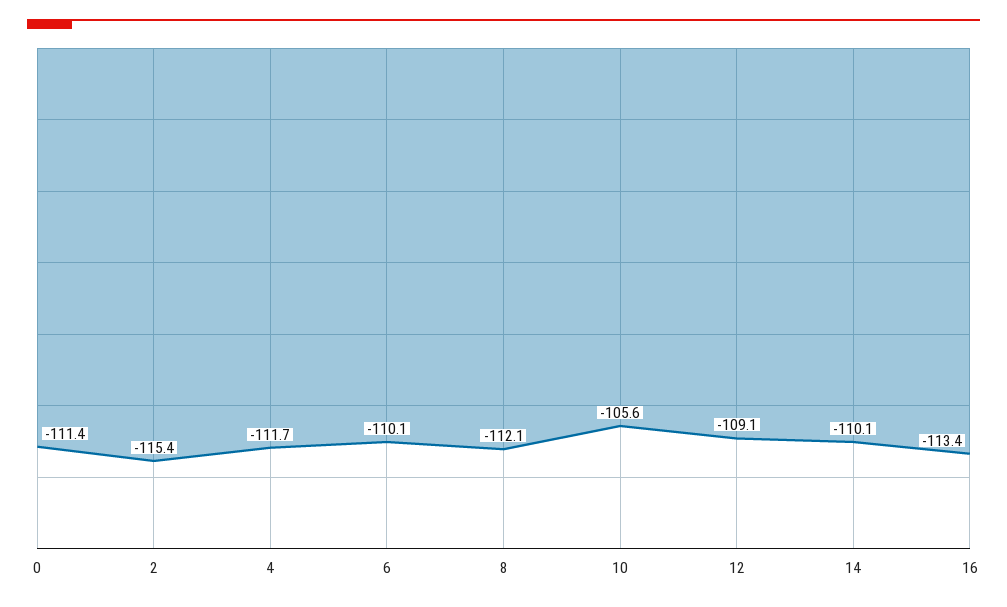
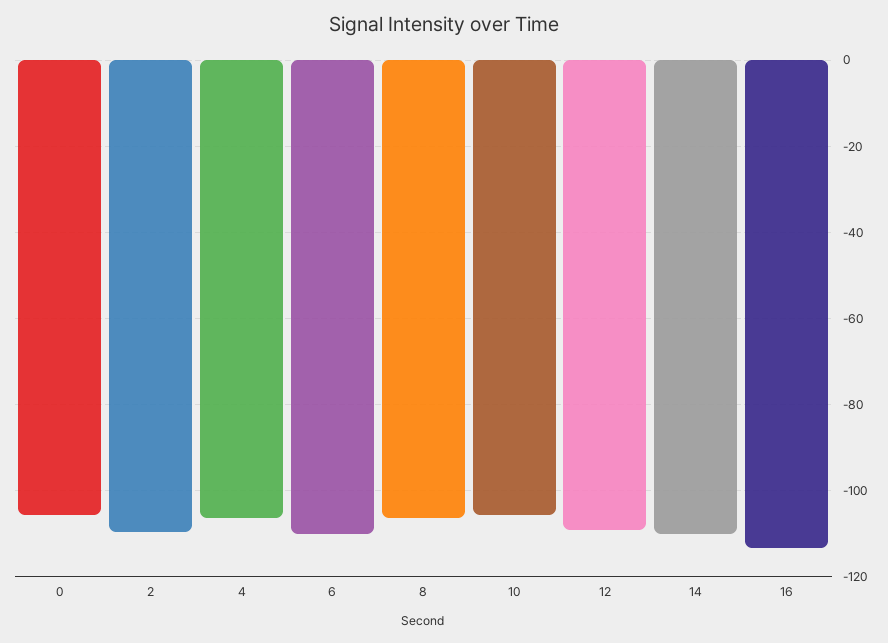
  {
-   "0": -111.4,
+   "0": -106,
-   "2": -115.4,
+   "2": -110,
-   "4": -111.7,
+   "4": -106,
    "6": -110.1,
-   "8": -112.1,
+   "8": -106,
    "10": -105.6,
    "12": -109.1,
    "14": -110.1,
    "16": -113.4
  }

